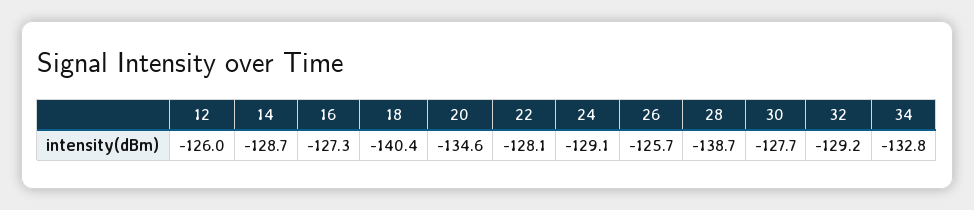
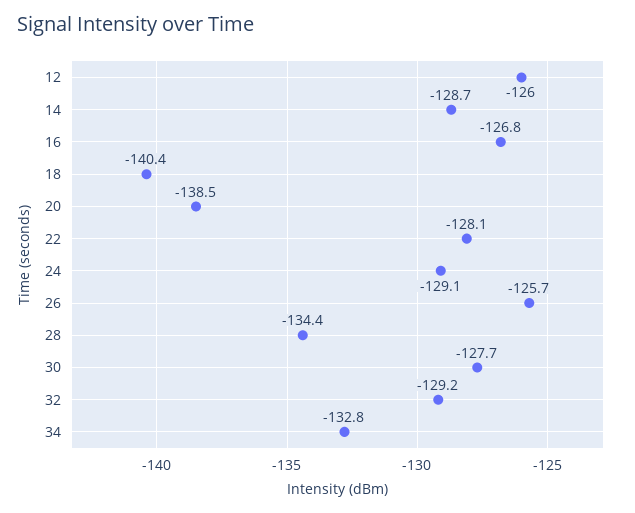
  {
    "12": -126,
    "14": -128.7,
-   "16": -127.3,
+   "16": -126.8,
    "18": -140.4,
-   "20": -134.6,
+   "20": -138.5,
    "22": -128.1,
    "24": -129.1,
    "26": -125.7,
-   "28": -138.7,
+   "28": -134.4,
    "30": -127.7,
    "32": -129.2,
    "34": -132.8
  }

